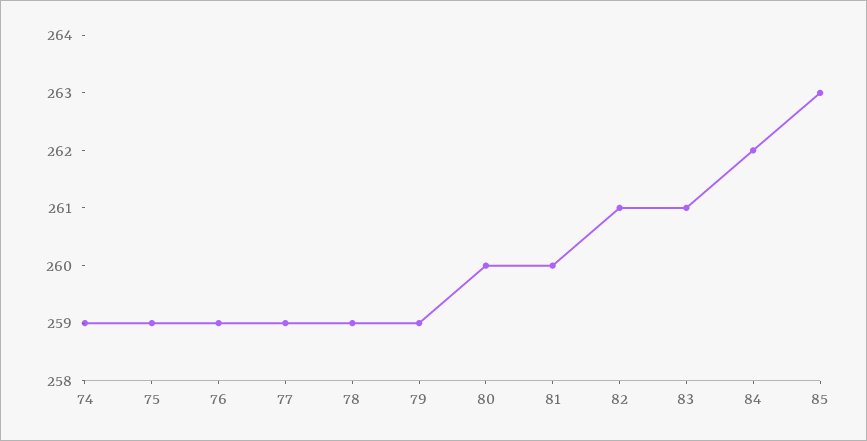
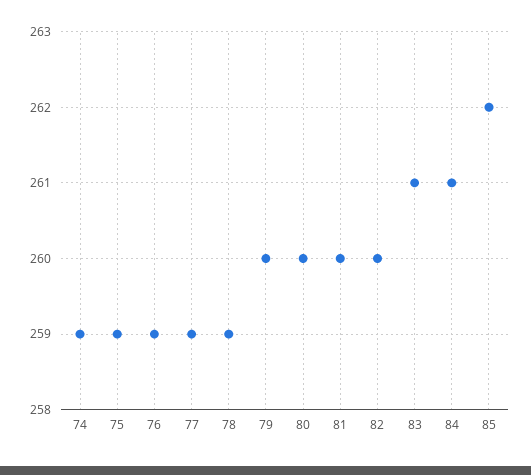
  {
    "74": 259,
    "75": 259,
    "76": 259,
    "77": 259,
    "78": 259,
-   "79": 259,
+   "79": 260,
    "80": 260,
    "81": 260,
-   "82": 261,
+   "82": 260,
    "83": 261,
-   "84": 262,
+   "84": 261,
-   "85": 263
+   "85": 262
  }

